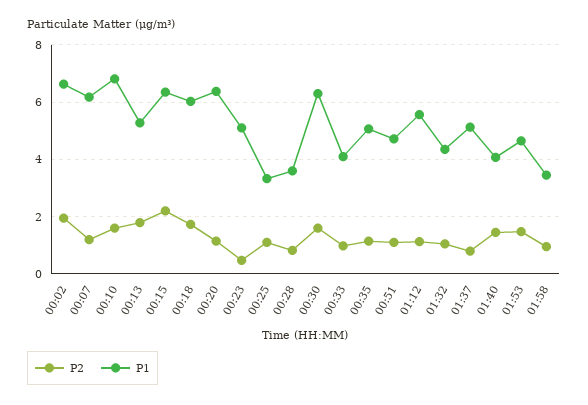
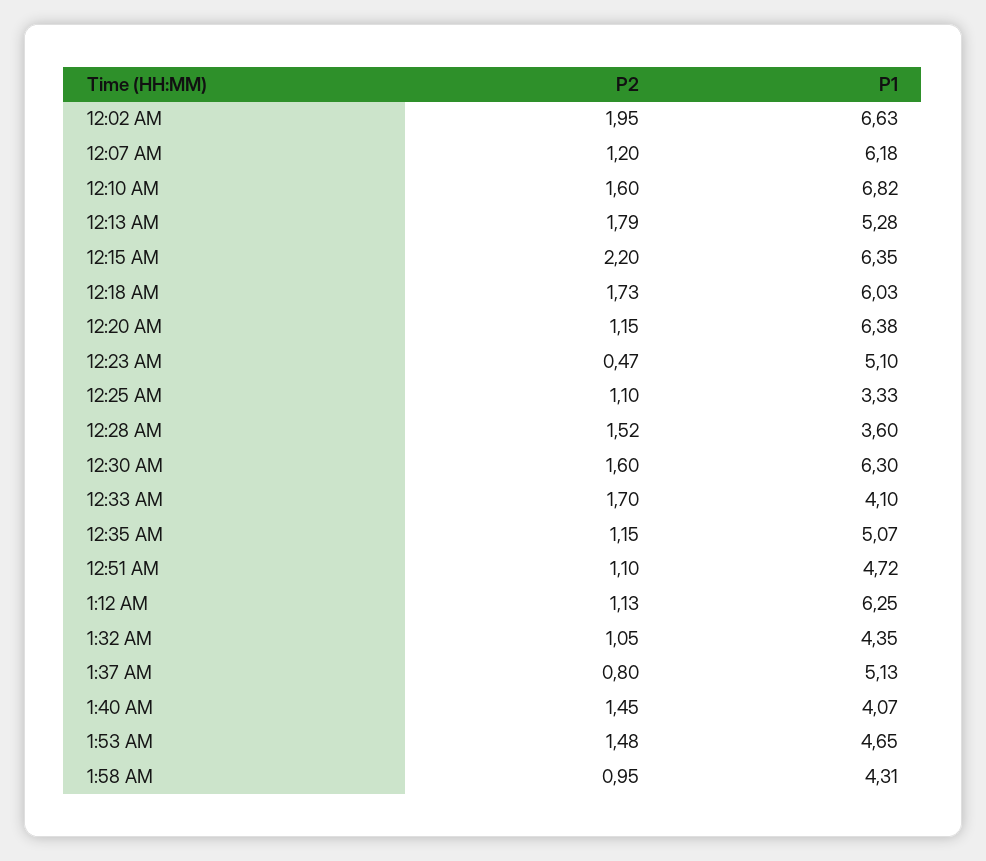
  {
    "P2": {
      "00:02": 1.95,
      "00:07": 1.2,
      "00:10": 1.6,
      "00:13": 1.79,
      "00:15": 2.2,
      "00:18": 1.73,
      "00:20": 1.15,
      "00:23": 0.47,
      "00:25": 1.1,
-     "00:28": 0.75,
+     "00:28": 1.52,
      "00:30": 1.6,
-     "00:33": 1,
+     "00:33": 1.7,
      "00:35": 1.15,
      "00:51": 1.1,
      "01:12": 1.13,
      "01:32": 1.05,
      "01:37": 0.8,
      "01:40": 1.45,
      "01:53": 1.48,
      "01:58": 0.95
    },
    "P1": {
      "00:02": 6.63,
      "00:07": 6.18,
      "00:10": 6.82,
      "00:13": 5.28,
      "00:15": 6.35,
      "00:18": 6.03,
      "00:20": 6.38,
      "00:23": 5.1,
      "00:25": 3.33,
      "00:28": 3.6,
      "00:30": 6.3,
      "00:33": 4.1,
      "00:35": 5.07,
      "00:51": 4.72,
-     "01:12": 5.5,
+     "01:12": 6.25,
      "01:32": 4.35,
      "01:37": 5.13,
      "01:40": 4.07,
      "01:53": 4.65,
-     "01:58": 3.5
+     "01:58": 4.31
    }
  }

